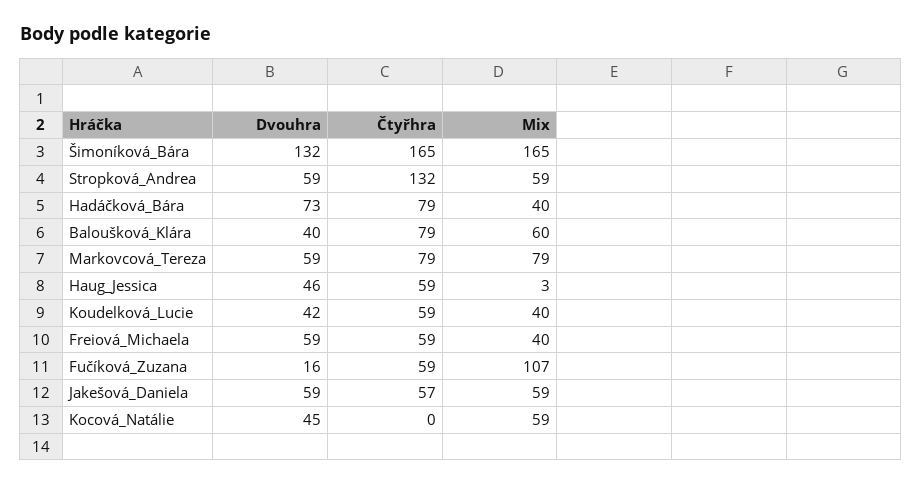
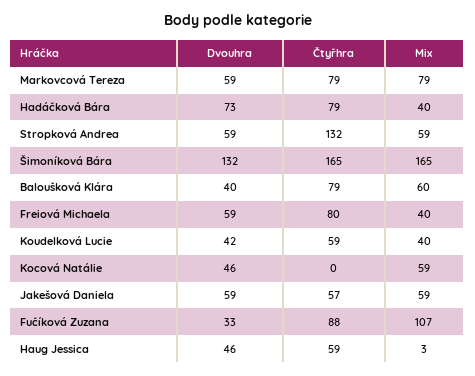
  {
    "Dvouhra": {
      "Šimoníková_Bára": 132,
      "Stropková_Andrea": 59,
      "Hadáčková_Bára": 73,
      "Baloušková_Klára": 40,
      "Markovcová_Tereza": 59,
      "Haug_Jessica": 46,
      "Koudelková_Lucie": 42,
      "Freiová_Michaela": 59,
-     "Fučíková_Zuzana": 16,
+     "Fučíková_Zuzana": 33,
      "Jakešová_Daniela": 59,
-     "Kocová_Natálie": 45
+     "Kocová_Natálie": 46
    },
    "Čtyřhra": {
      "Šimoníková_Bára": 165,
      "Stropková_Andrea": 132,
      "Hadáčková_Bára": 79,
      "Baloušková_Klára": 79,
      "Markovcová_Tereza": 79,
      "Haug_Jessica": 59,
      "Koudelková_Lucie": 59,
-     "Freiová_Michaela": 59,
+     "Freiová_Michaela": 80,
-     "Fučíková_Zuzana": 59,
+     "Fučíková_Zuzana": 88,
      "Jakešová_Daniela": 57,
      "Kocová_Natálie": 0
    },
    "Mix": {
      "Šimoníková_Bára": 165,
      "Stropková_Andrea": 59,
      "Hadáčková_Bára": 40,
      "Baloušková_Klára": 60,
      "Markovcová_Tereza": 79,
      "Haug_Jessica": 3,
      "Koudelková_Lucie": 40,
      "Freiová_Michaela": 40,
      "Fučíková_Zuzana": 107,
      "Jakešová_Daniela": 59,
      "Kocová_Natálie": 59
    }
  }

